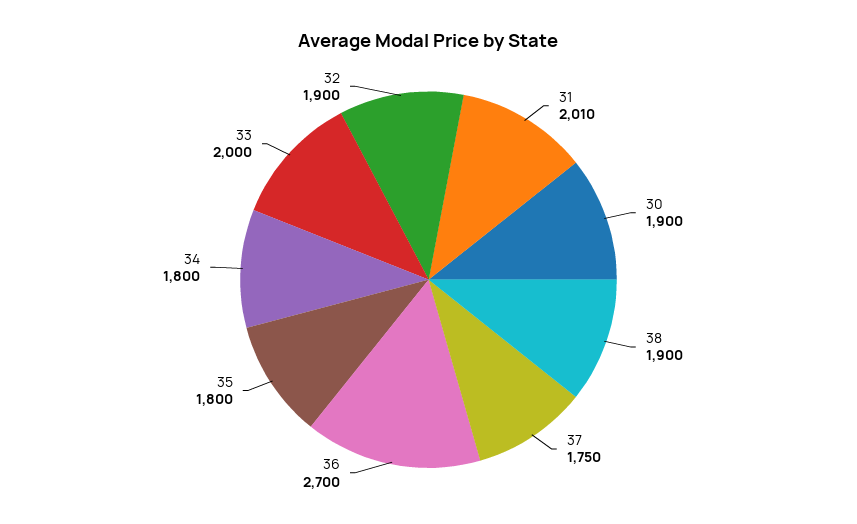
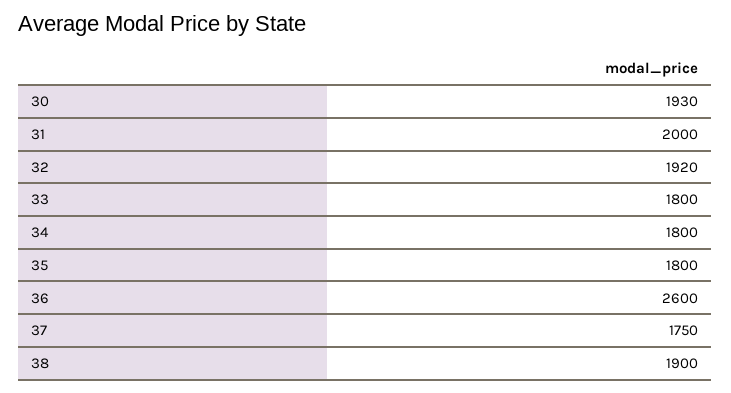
  {
-   "31": 2010,
+   "31": 2000,
-   "30": 1900,
+   "30": 1930,
    "38": 1900,
    "37": 1750,
-   "36": 2700,
+   "36": 2600,
    "35": 1800,
    "34": 1800,
-   "33": 2000,
+   "33": 1800,
-   "32": 1900
+   "32": 1920
  }

